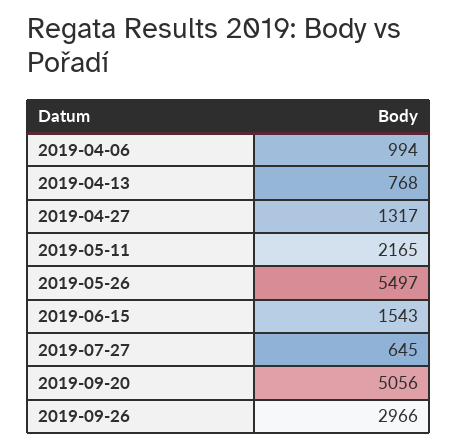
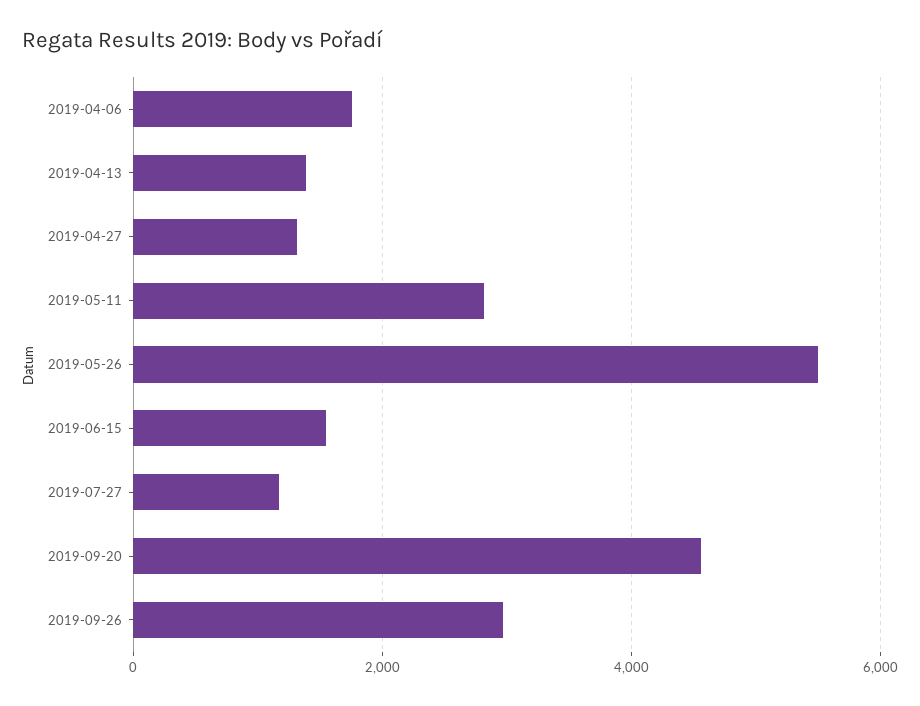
  {
-   "2019-04-06": 994,
+   "2019-04-06": 1800,
-   "2019-04-13": 768,
+   "2019-04-13": 1400,
    "2019-04-27": 1317,
-   "2019-05-11": 2165,
+   "2019-05-11": 2800,
    "2019-05-26": 5497,
    "2019-06-15": 1543,
-   "2019-07-27": 645,
+   "2019-07-27": 1200,
-   "2019-09-20": 5056,
+   "2019-09-20": 4600,
    "2019-09-26": 2966
  }

